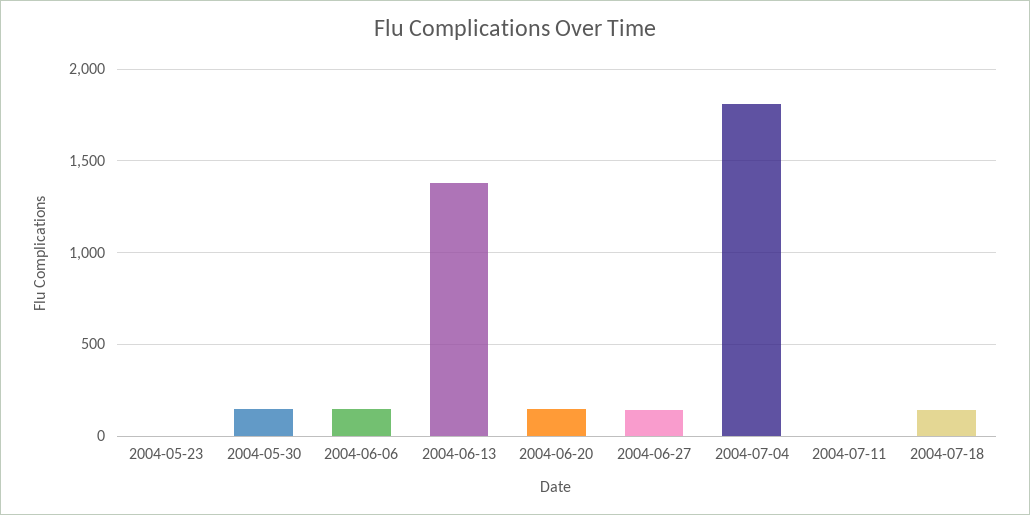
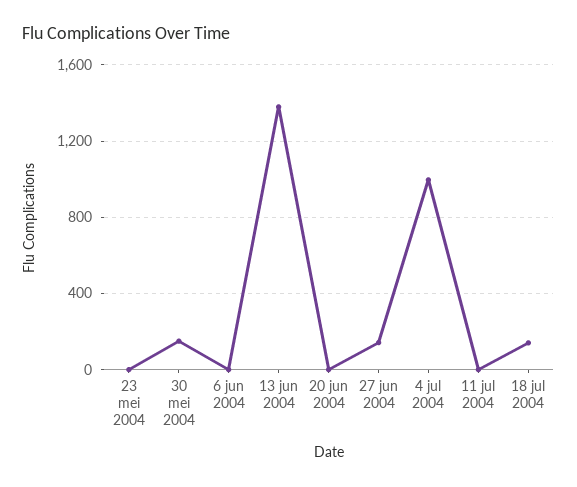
  {
    "2004-05-23": 0,
    "2004-05-30": 150,
-   "2004-06-06": 150,
+   "2004-06-06": 0,
    "2004-06-13": 1400,
-   "2004-06-20": 150,
+   "2004-06-20": 0,
    "2004-06-27": 150,
-   "2004-07-04": 1800,
+   "2004-07-04": 1000,
    "2004-07-11": 0,
    "2004-07-18": 150
  }

